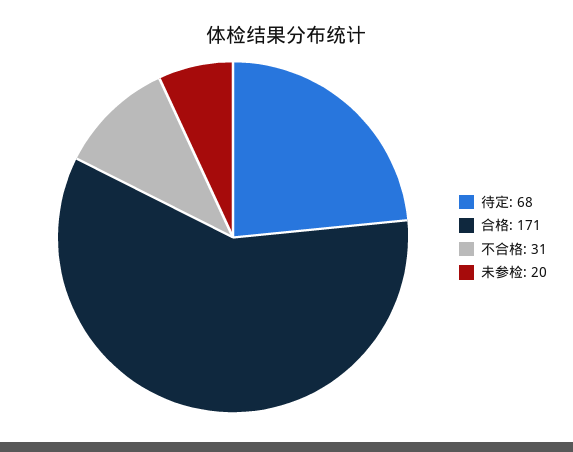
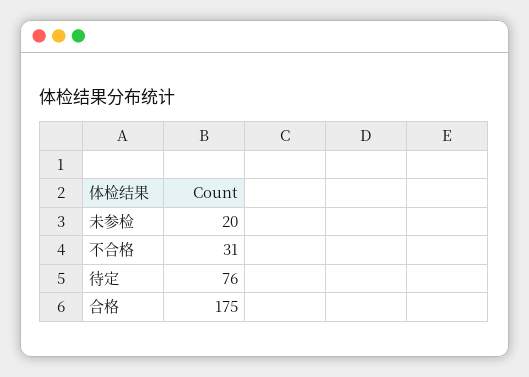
  {
-   "待定": 68,
+   "待定": 76,
-   "合格": 171,
+   "合格": 175,
    "不合格": 31,
    "未参检": 20
  }

